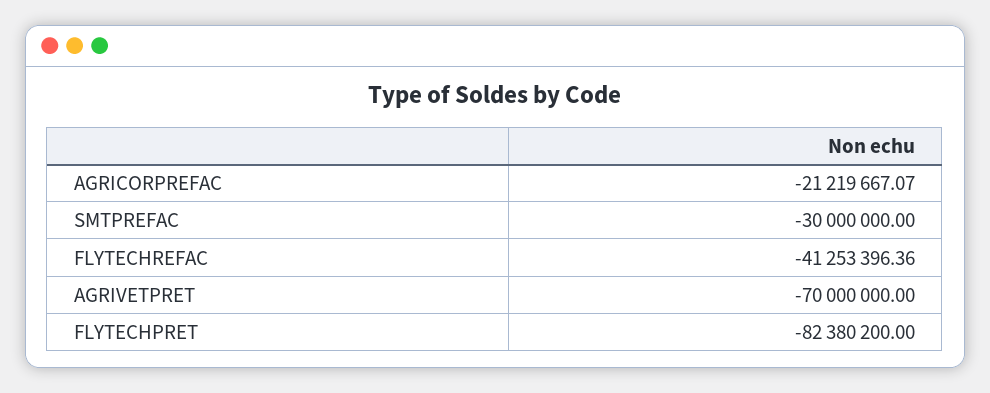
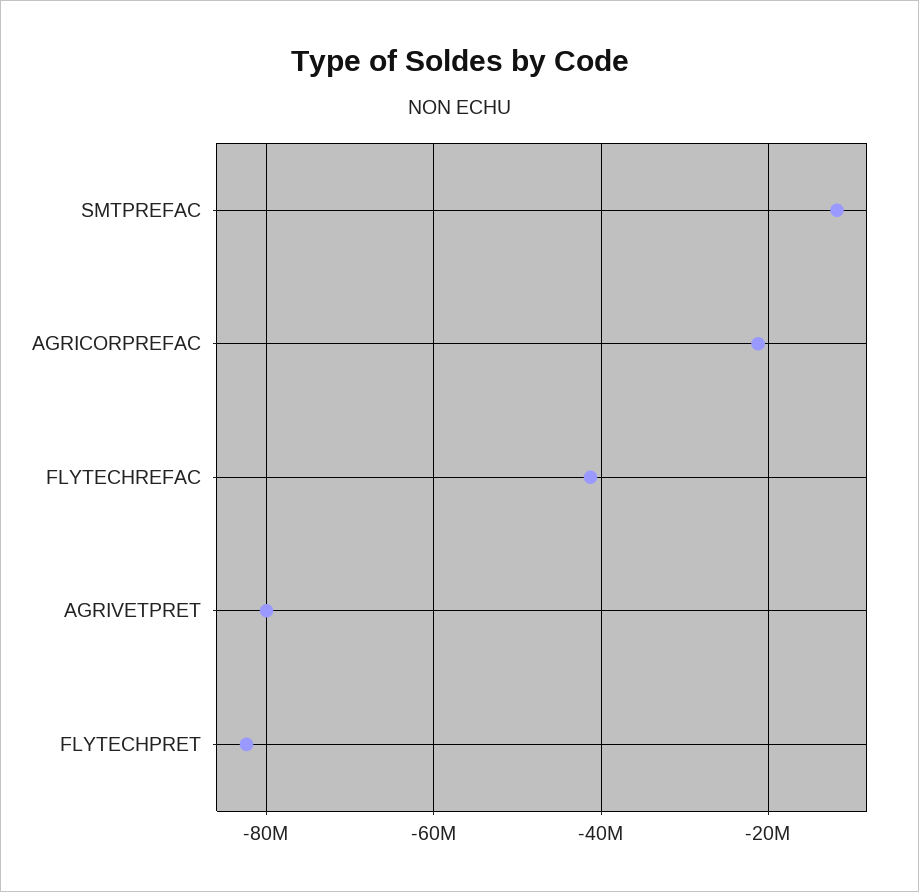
  {
    "AGRICORPREFAC": -21219667.07,
-   "SMTPREFAC": -30000000,
+   "SMTPREFAC": -12000000,
    "FLYTECHREFAC": -41253396.36,
-   "AGRIVETPRET": -70000000,
+   "AGRIVETPRET": -80000000,
    "FLYTECHPRET": -82380200
  }

